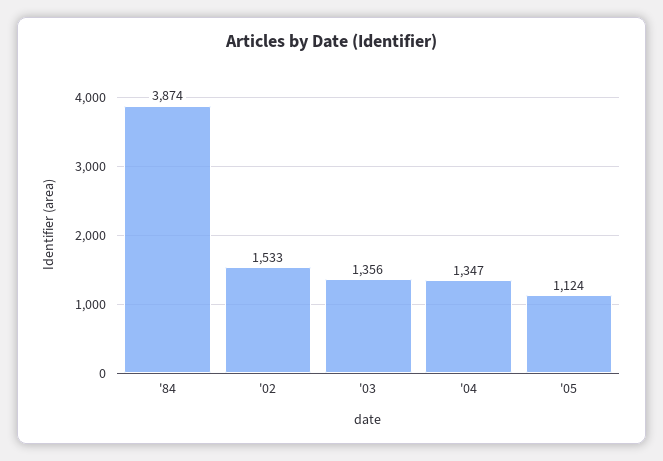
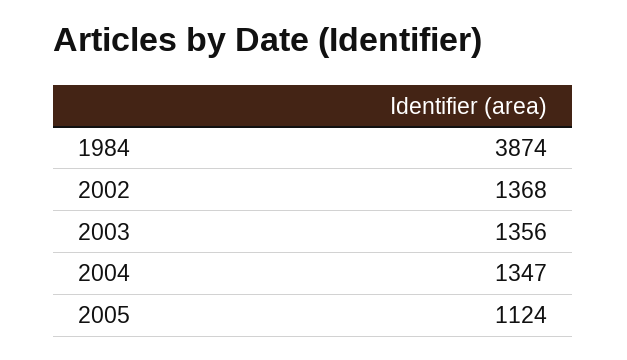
  {
    "'84": 3874,
-   "'02": 1533,
+   "'02": 1368,
    "'03": 1356,
    "'04": 1347,
    "'05": 1124
  }

